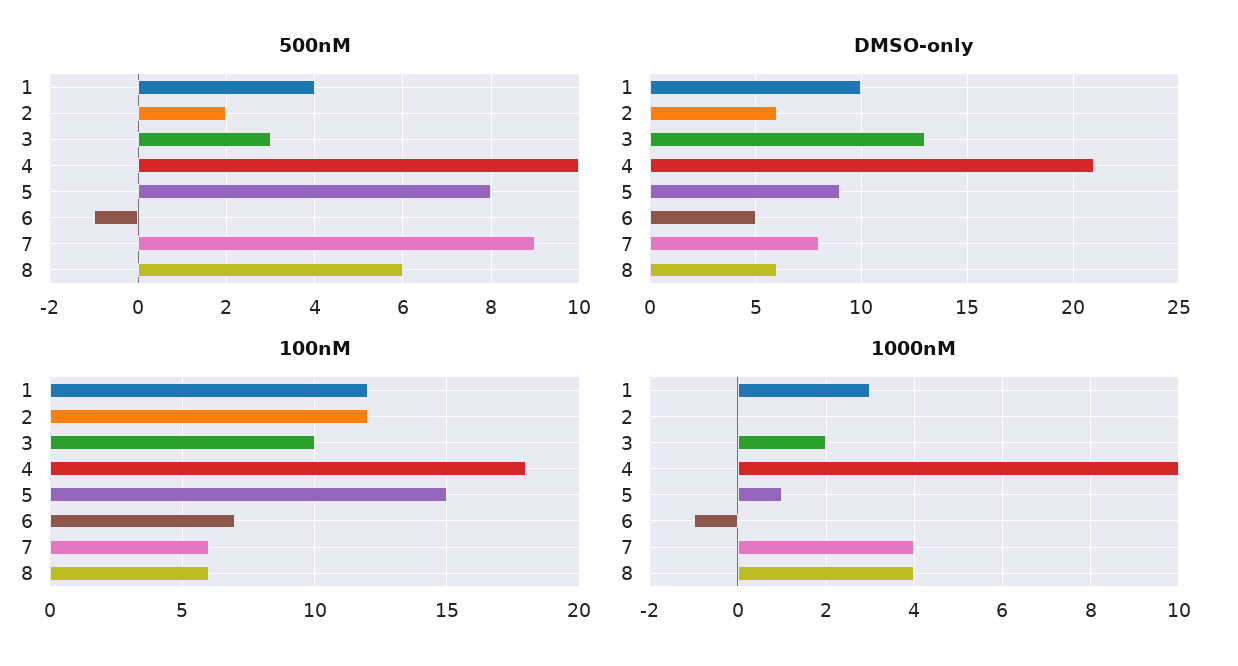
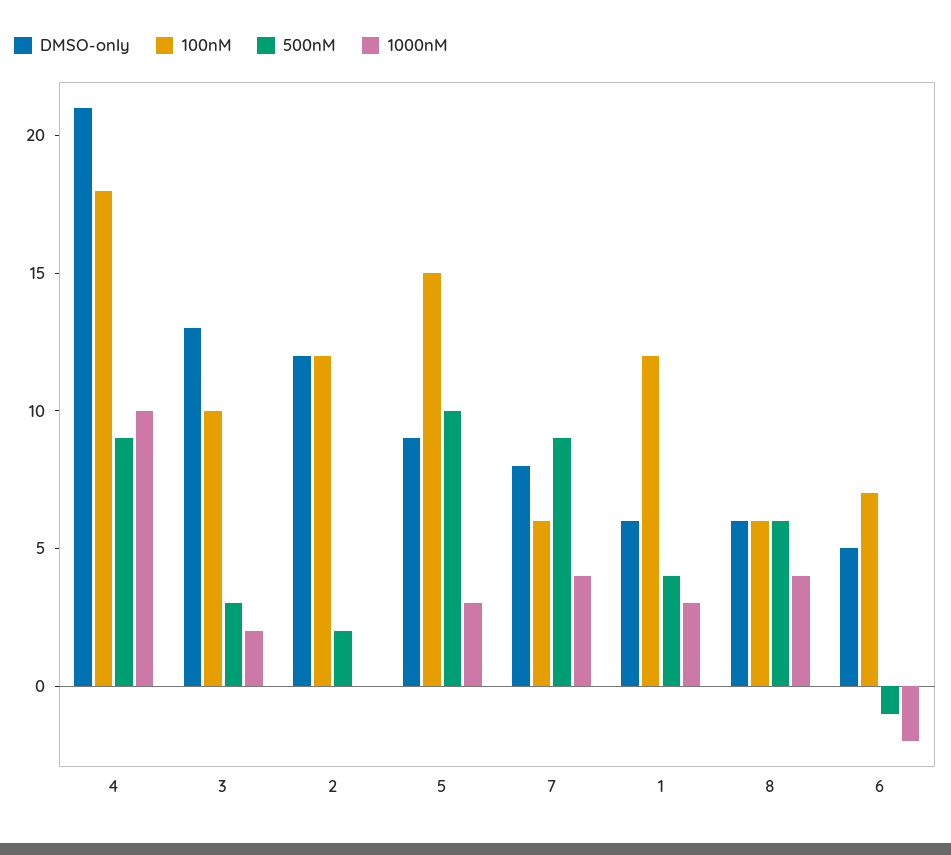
  {
    "500nM": {
      "1": 4,
      "2": 2,
      "3": 3,
-     "4": 10,
+     "4": 9,
-     "5": 8,
+     "5": 10,
      "6": -1,
      "7": 9,
      "8": 6
    },
    "DMSO-only": {
-     "1": 10,
+     "1": 6,
-     "2": 6,
+     "2": 12,
      "3": 13,
      "4": 21,
      "5": 9,
      "6": 5,
      "7": 8,
      "8": 6
    },
    "100nM": {
      "1": 12,
      "2": 12,
      "3": 10,
      "4": 18,
      "5": 15,
      "6": 7,
      "7": 6,
      "8": 6
    },
    "1000nM": {
      "1": 3,
      "2": 0,
      "3": 2,
      "4": 10,
-     "5": 1,
+     "5": 3,
-     "6": -1,
+     "6": -2,
      "7": 4,
      "8": 4
    }
  }

